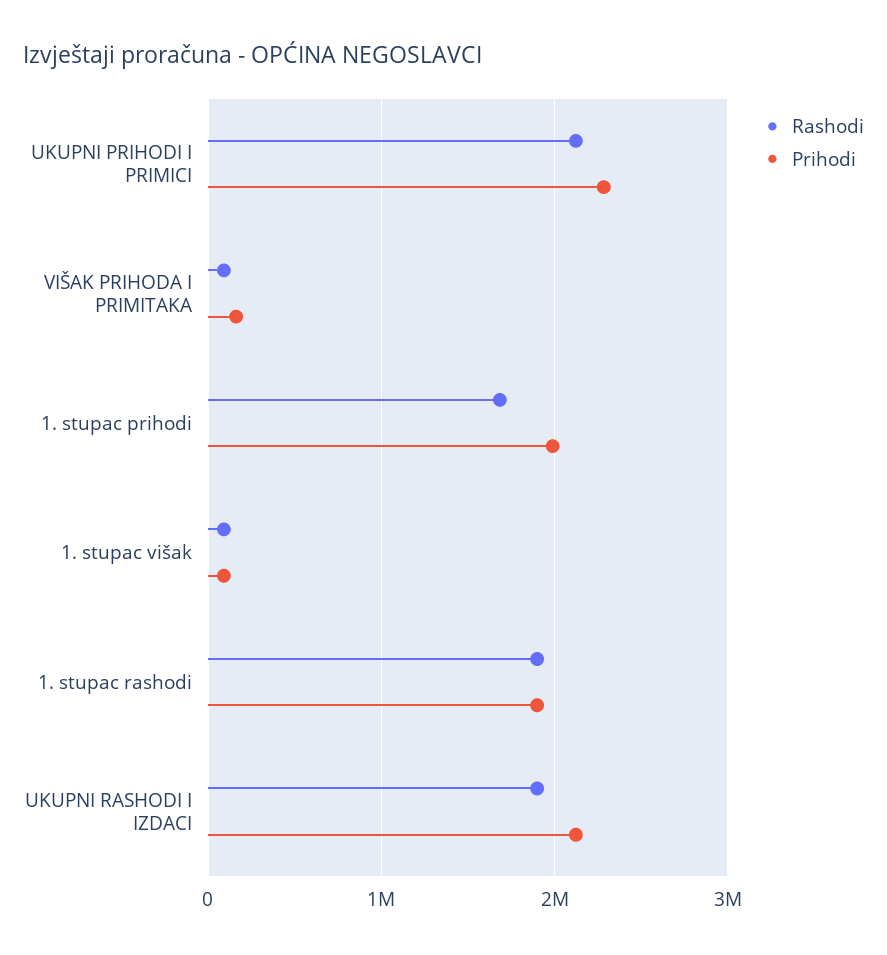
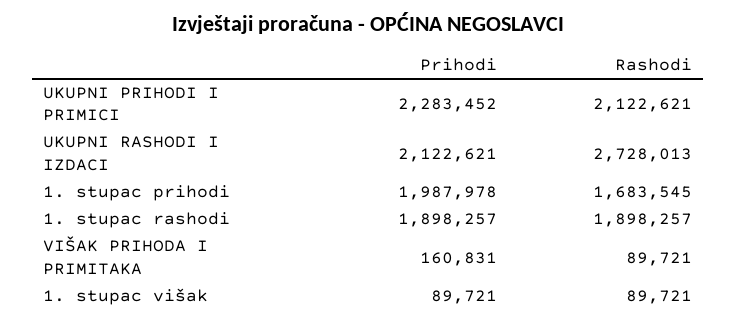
  {
    "Rashodi": {
      "UKUPNI PRIHODI I PRIMICI": 2122621,
      "VIŠAK PRIHODA I PRIMITAKA": 89721,
      "1. stupac prihodi": 1683545,
      "1. stupac višak": 89721,
      "1. stupac rashodi": 1898257,
-     "UKUPNI RASHODI I IZDACI": 1900000
+     "UKUPNI RASHODI I IZDACI": 2728013
    },
    "Prihodi": {
      "UKUPNI PRIHODI I PRIMICI": 2283452,
      "VIŠAK PRIHODA I PRIMITAKA": 160831,
      "1. stupac prihodi": 1987978,
      "1. stupac višak": 89721,
      "1. stupac rashodi": 1898257,
      "UKUPNI RASHODI I IZDACI": 2122621
    }
  }

